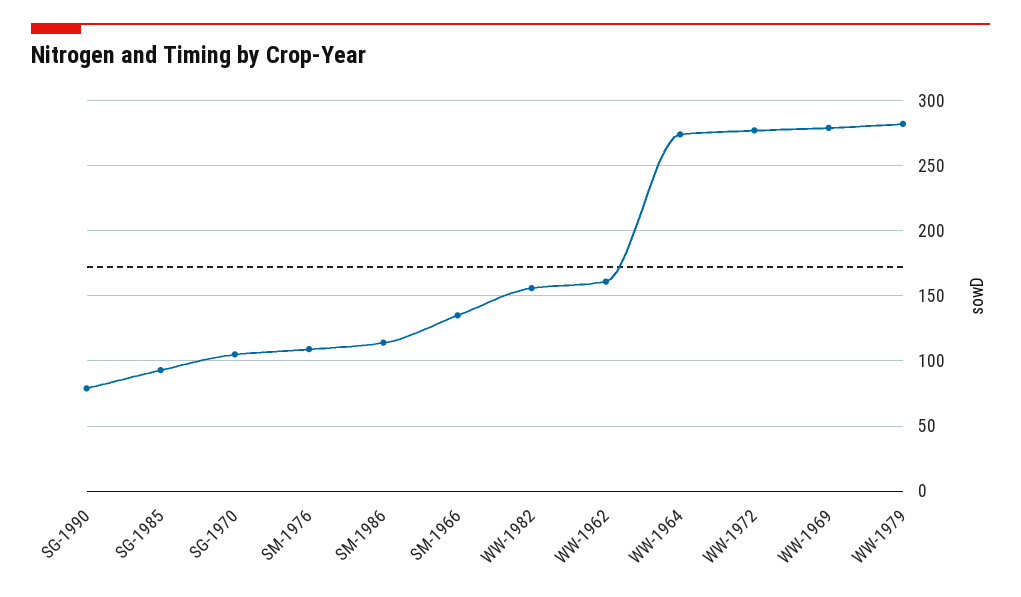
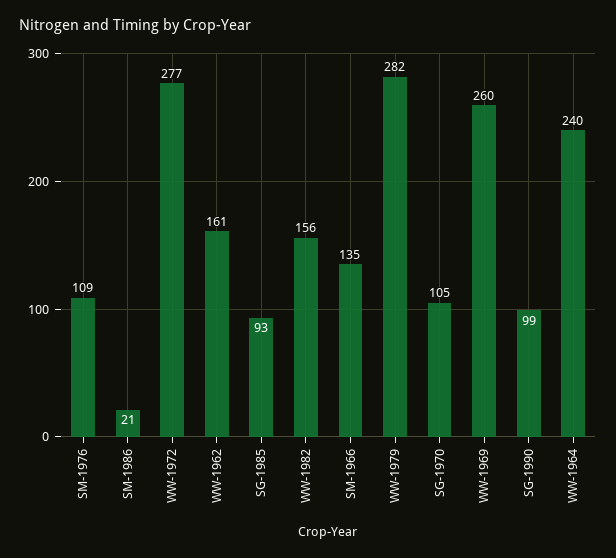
  {
-   "SG-1990": 80,
+   "SG-1990": 99,
    "SG-1985": 93,
    "SG-1970": 105,
    "SM-1976": 109,
-   "SM-1986": 115,
+   "SM-1986": 21,
    "SM-1966": 135,
    "WW-1982": 156,
    "WW-1962": 161,
-   "WW-1964": 275,
+   "WW-1964": 240,
    "WW-1972": 277,
-   "WW-1969": 280,
+   "WW-1969": 260,
    "WW-1979": 282
  }

